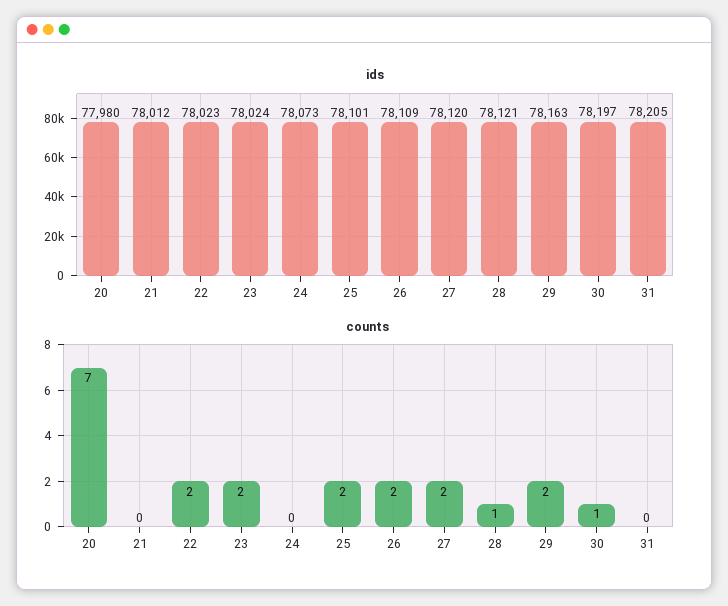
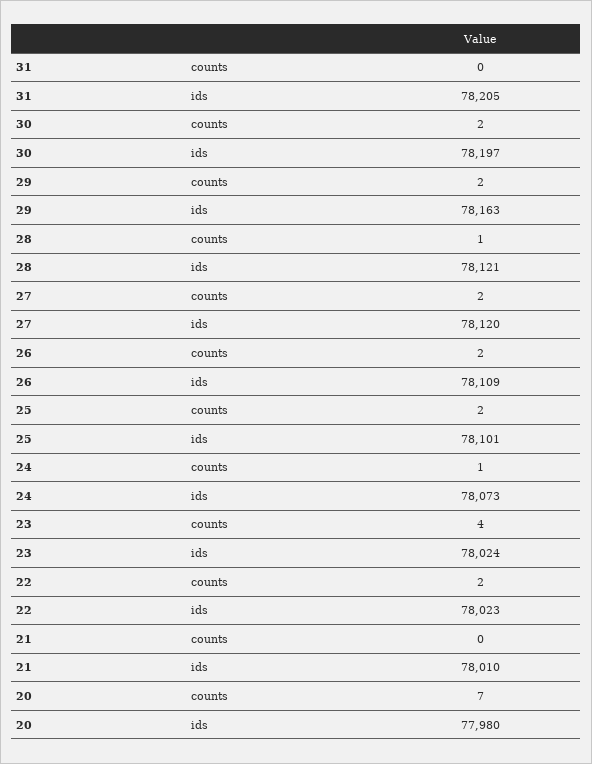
  {
    "ids": {
      "20": 77980,
-     "21": 78012,
+     "21": 78010,
      "22": 78023,
      "23": 78024,
      "24": 78073,
      "25": 78101,
      "26": 78109,
      "27": 78120,
      "28": 78121,
      "29": 78163,
      "30": 78197,
      "31": 78205
    },
    "counts": {
      "20": 7,
      "21": 0,
      "22": 2,
-     "23": 2,
+     "23": 4,
-     "24": 0,
+     "24": 1,
      "25": 2,
      "26": 2,
      "27": 2,
      "28": 1,
      "29": 2,
-     "30": 1,
+     "30": 2,
      "31": 0
    }
  }

